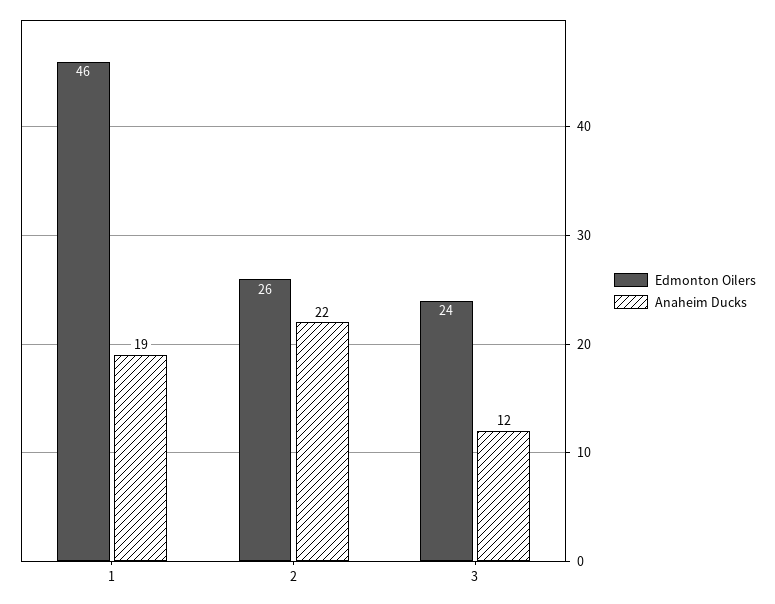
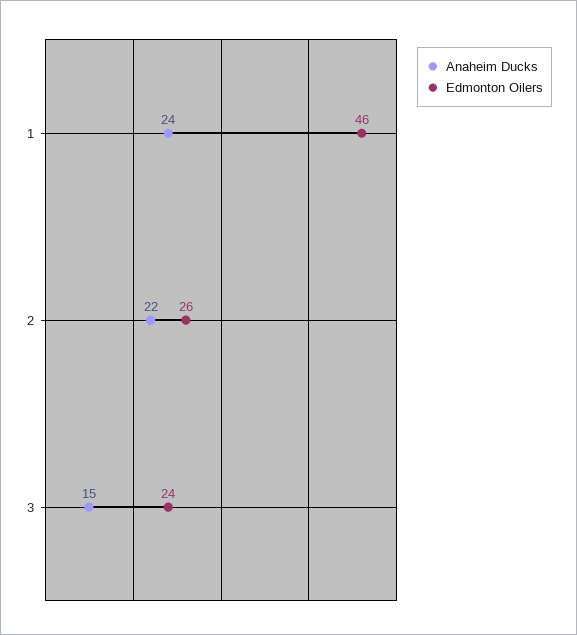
  {
    "Edmonton Oilers": {
      "1": 46,
      "2": 26,
      "3": 24
    },
    "Anaheim Ducks": {
-     "1": 19,
+     "1": 24,
      "2": 22,
-     "3": 12
+     "3": 15
    }
  }

